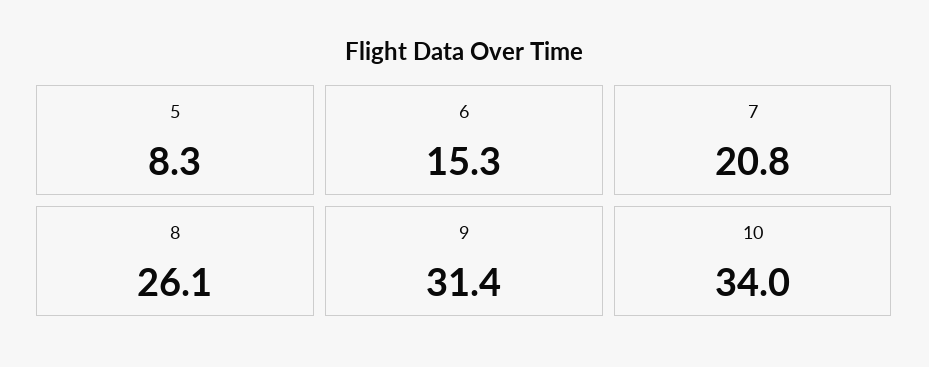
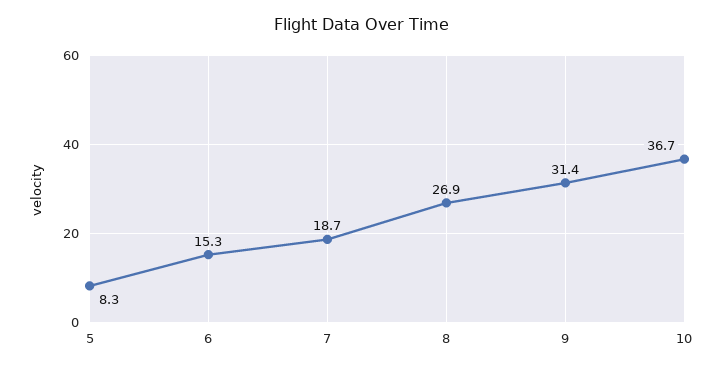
  {
    "5": 8.3,
    "6": 15.3,
-   "7": 20.8,
+   "7": 18.7,
-   "8": 26.1,
+   "8": 26.9,
    "9": 31.4,
-   "10": 34
+   "10": 36.7
  }

